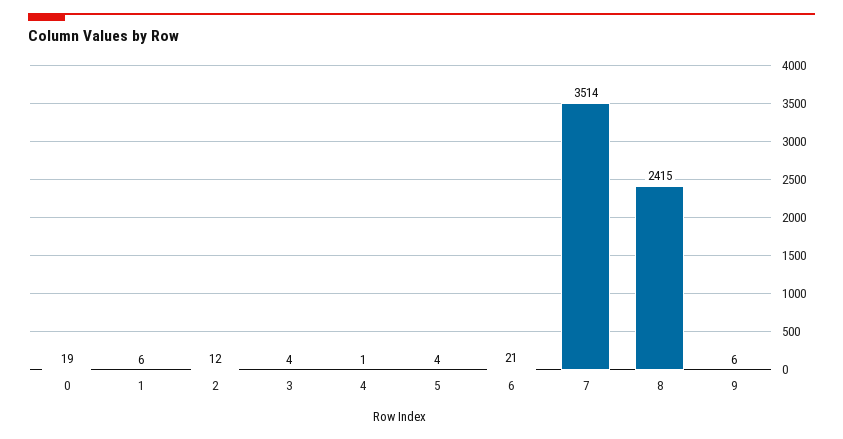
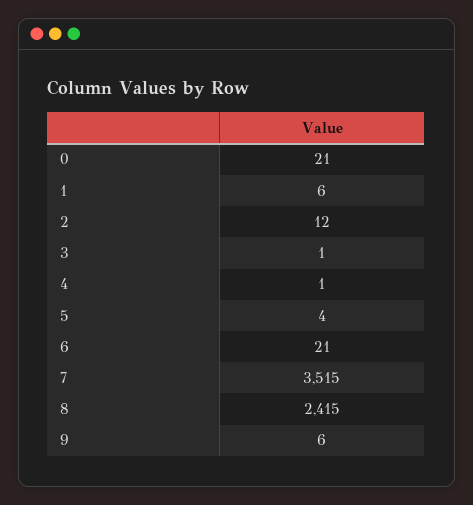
  {
-   "0": 19,
+   "0": 21,
    "1": 6,
    "2": 12,
-   "3": 4,
+   "3": 1,
    "4": 1,
    "5": 4,
    "6": 21,
-   "7": 3514,
+   "7": 3515,
    "8": 2415,
    "9": 6
  }

